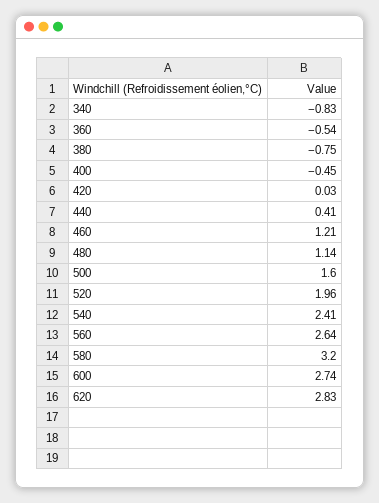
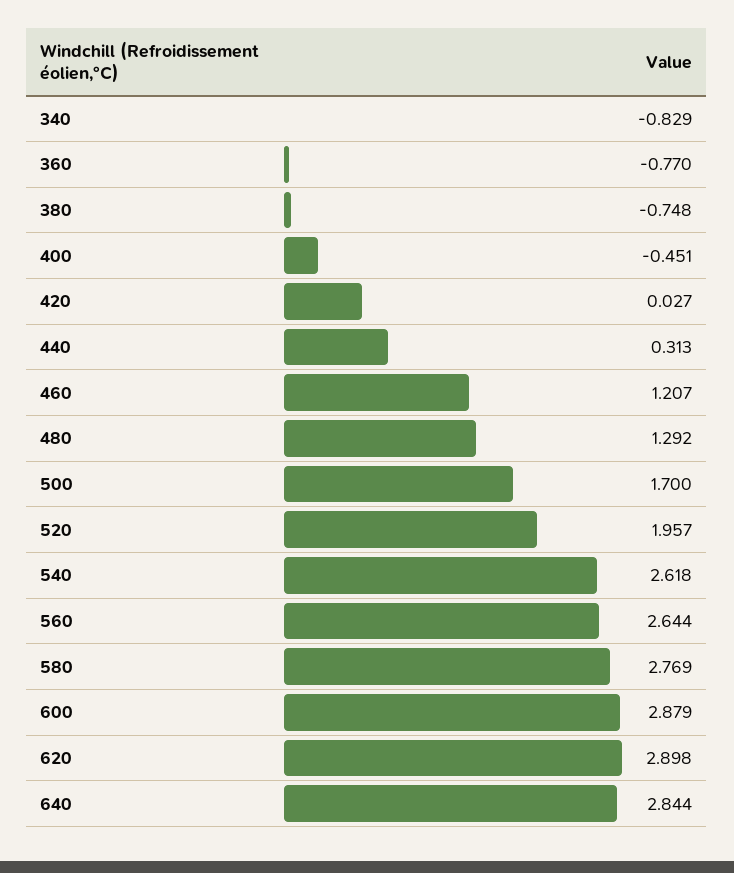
  {
    "340": -0.829,
-   "360": -0.54,
+   "360": -0.77,
    "380": -0.748,
    "400": -0.451,
    "420": 0.027,
-   "440": 0.41,
+   "440": 0.313,
    "460": 1.207,
-   "480": 1.14,
+   "480": 1.292,
-   "500": 1.6,
+   "500": 1.7,
    "520": 1.957,
-   "540": 2.41,
+   "540": 2.618,
    "560": 2.644,
-   "580": 3.2,
+   "580": 2.769,
-   "600": 2.74,
+   "600": 2.879,
-   "620": 2.83
+   "620": 2.898,
+   "640": 2.844
  }

